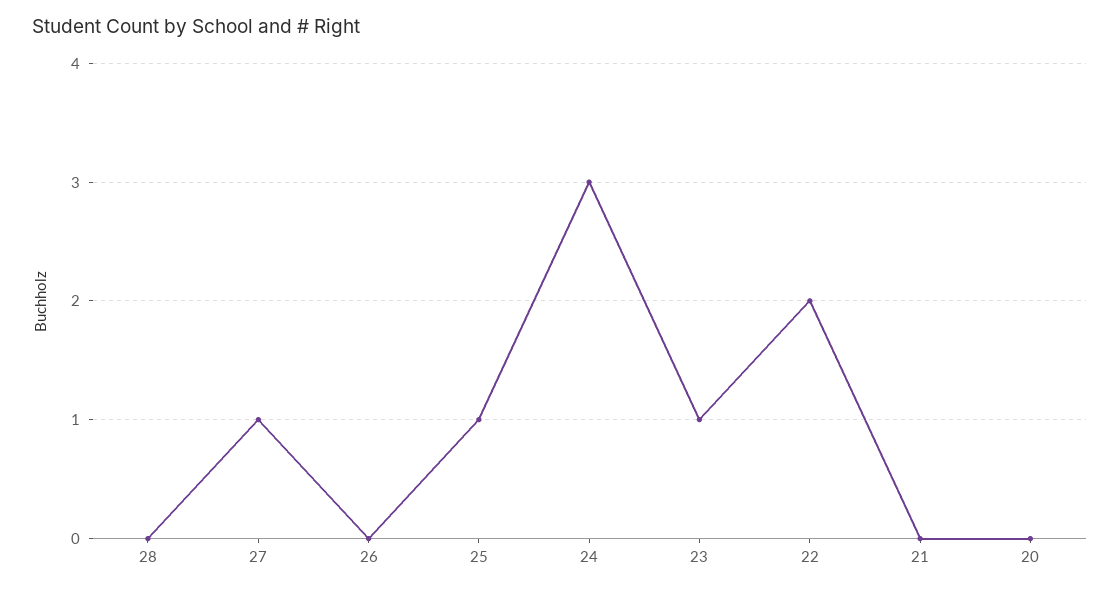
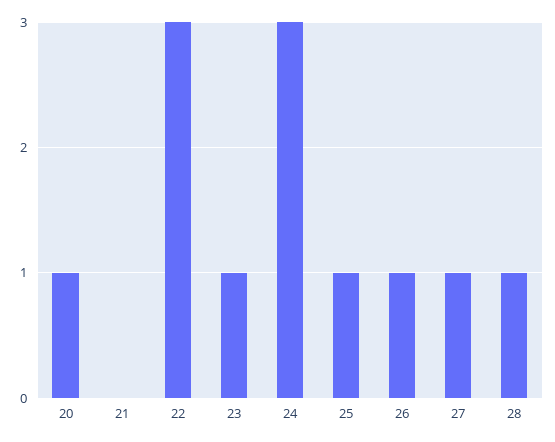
  {
-   "28": 0,
+   "28": 1,
    "27": 1,
-   "26": 0,
+   "26": 1,
    "25": 1,
    "24": 3,
    "23": 1,
-   "22": 2,
+   "22": 3,
    "21": 0,
-   "20": 0
+   "20": 1
  }

